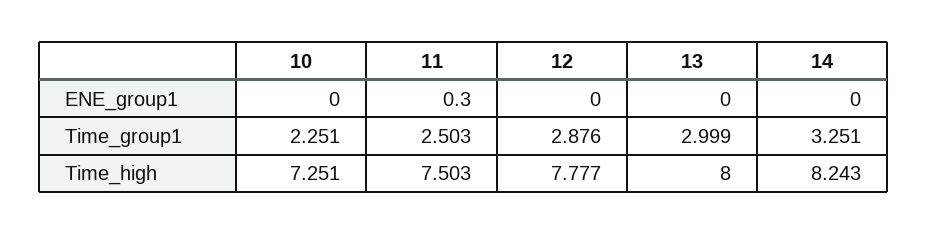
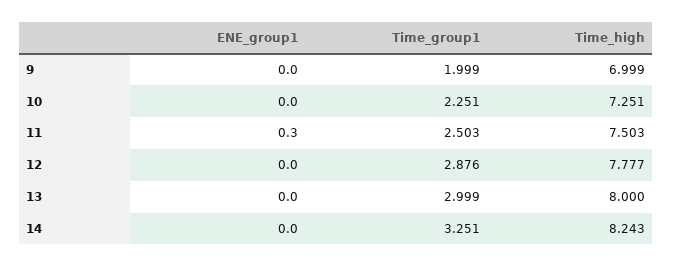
  {
    "10": {
      "ENE_group1": 0,
      "Time_group1": 2.251,
      "Time_high": 7.251
    },
    "11": {
      "ENE_group1": 0.3,
      "Time_group1": 2.503,
      "Time_high": 7.503
    },
    "12": {
      "ENE_group1": 0,
      "Time_group1": 2.876,
      "Time_high": 7.777
    },
    "13": {
      "ENE_group1": 0,
      "Time_group1": 2.999,
      "Time_high": 8
    },
    "14": {
      "ENE_group1": 0,
      "Time_group1": 3.251,
      "Time_high": 8.243
-   }
+   },
+   "9": {
+     "ENE_group1": 0,
+     "Time_group1": 1.999,
+     "Time_high": 6.999
+   }
  }

